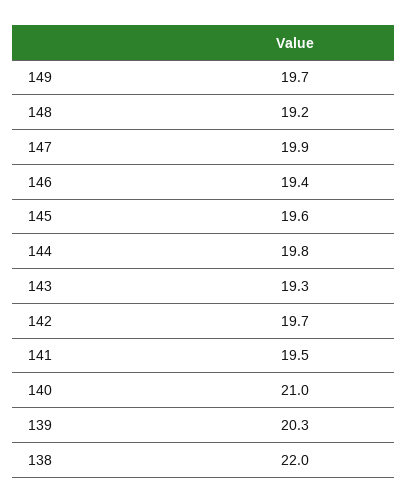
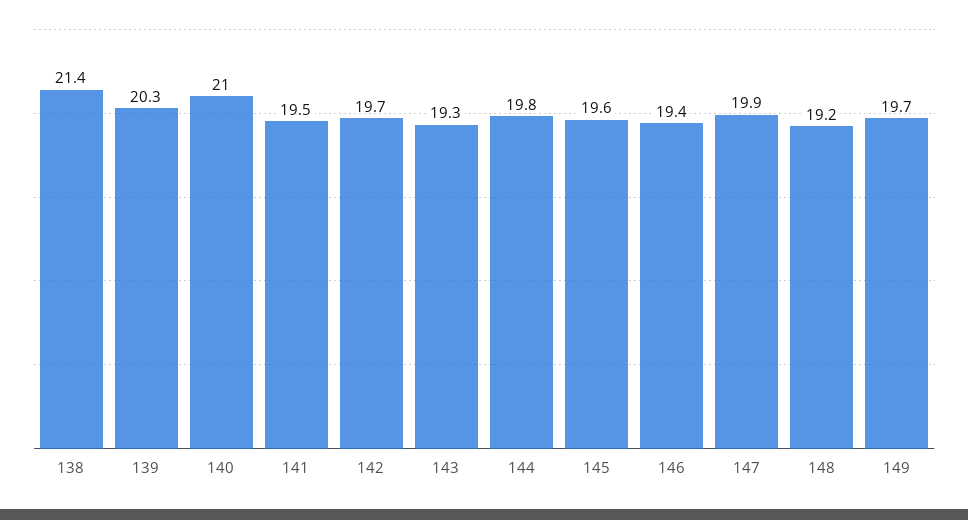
  {
    "149": 19.7,
    "148": 19.2,
    "147": 19.9,
    "146": 19.4,
    "145": 19.6,
    "144": 19.8,
    "143": 19.3,
    "142": 19.7,
    "141": 19.5,
    "140": 21,
    "139": 20.3,
-   "138": 22
+   "138": 21.4
  }

